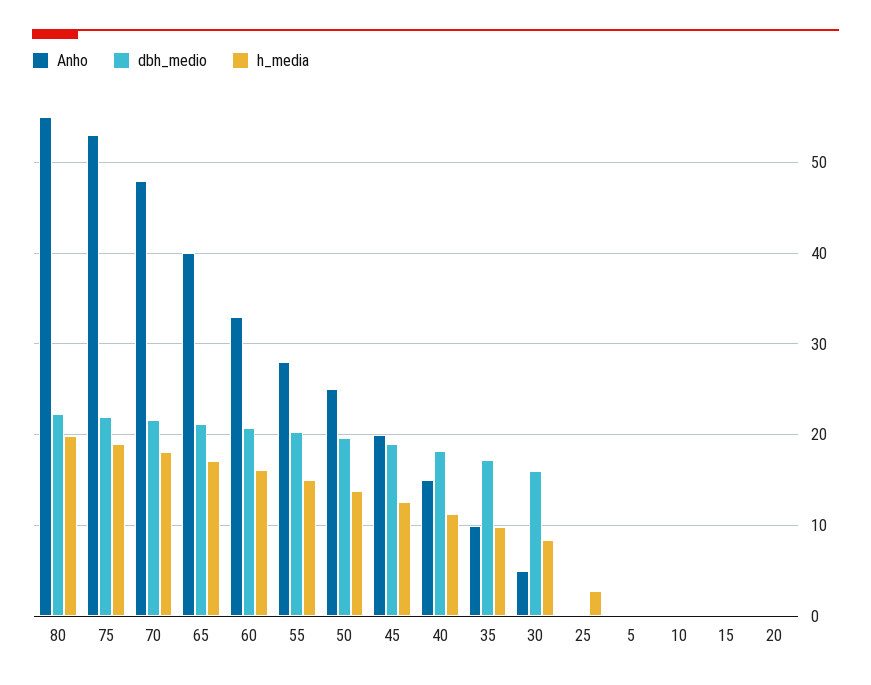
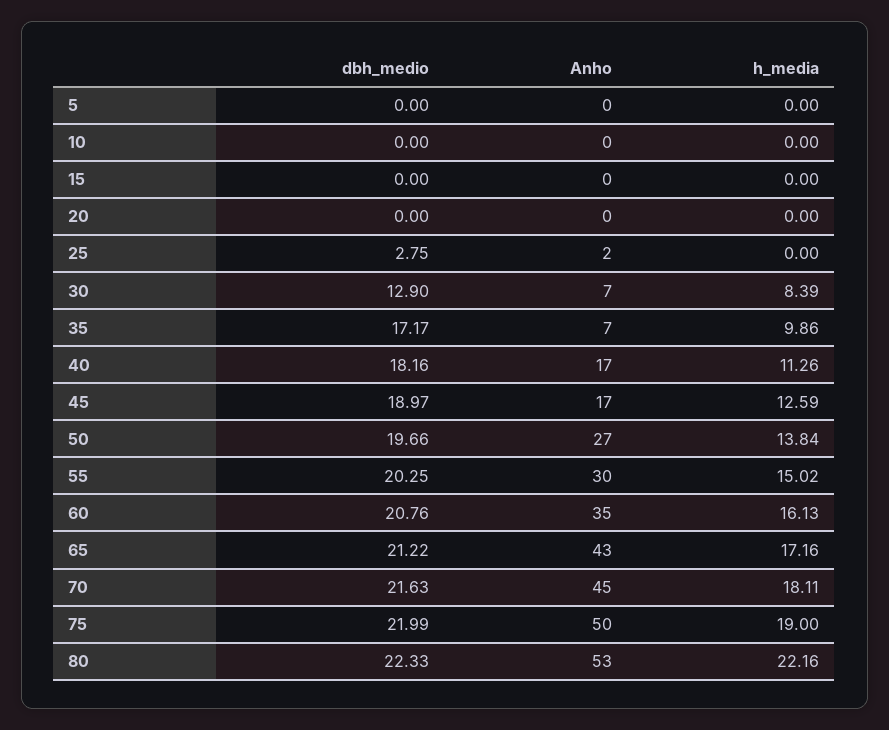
  {
    "Anho": {
-     "80": 55,
+     "80": 53,
-     "75": 53,
+     "75": 50,
-     "70": 48,
+     "70": 45,
-     "65": 40,
+     "65": 43,
-     "60": 33,
+     "60": 35,
-     "55": 28,
+     "55": 30,
-     "50": 25,
+     "50": 27,
-     "45": 20,
+     "45": 17,
-     "40": 15,
+     "40": 17,
-     "35": 10,
+     "35": 7,
-     "30": 5,
+     "30": 7,
-     "25": 0,
+     "25": 2,
      "5": 0,
      "10": 0,
      "15": 0,
      "20": 0
    },
    "dbh_medio": {
      "80": 22.33,
      "75": 21.99,
      "70": 21.63,
      "65": 21.22,
      "60": 20.76,
      "55": 20.25,
      "50": 19.66,
      "45": 18.97,
      "40": 18.16,
      "35": 17.17,
-     "30": 16,
+     "30": 12.9,
-     "25": 0,
+     "25": 2.75,
      "5": 0,
      "10": 0,
      "15": 0,
      "20": 0
    },
    "h_media": {
-     "80": 20,
+     "80": 22.16,
      "75": 19,
      "70": 18.11,
      "65": 17.16,
      "60": 16.13,
      "55": 15.02,
      "50": 13.84,
      "45": 12.59,
      "40": 11.26,
      "35": 9.86,
      "30": 8.39,
-     "25": 3,
+     "25": 0,
      "5": 0,
      "10": 0,
      "15": 0,
      "20": 0
    }
  }

